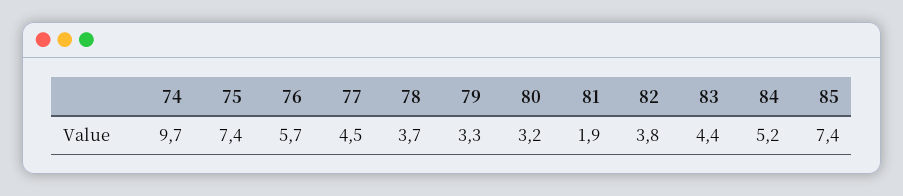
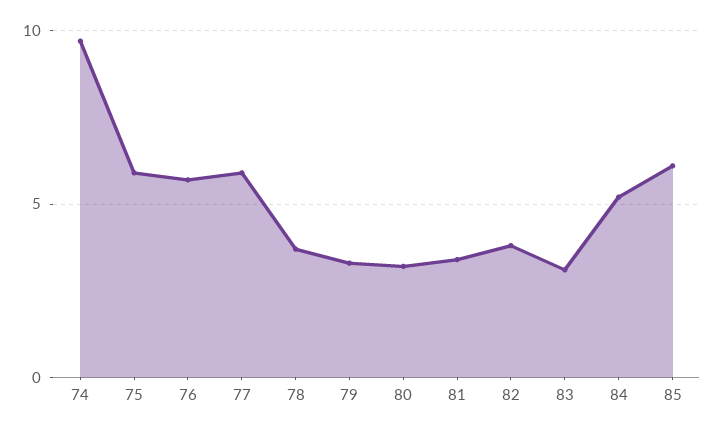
  {
    "74": 9.7,
-   "75": 7.4,
+   "75": 6,
    "76": 5.7,
-   "77": 4.5,
+   "77": 6,
    "78": 3.7,
    "79": 3.3,
    "80": 3.2,
-   "81": 1.9,
+   "81": 3.5,
    "82": 3.8,
-   "83": 4.4,
+   "83": 3,
    "84": 5.2,
-   "85": 7.4
+   "85": 6
  }

